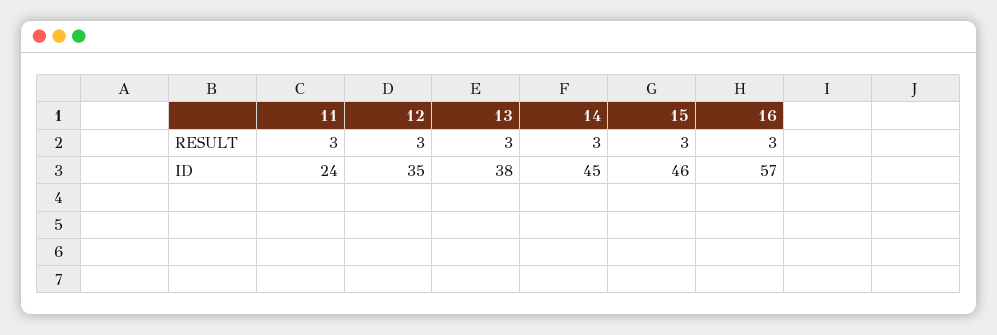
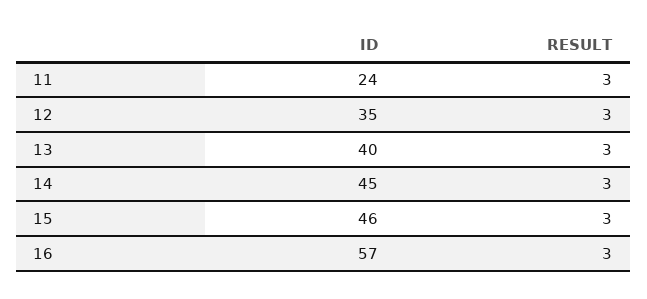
  {
    "11": {
      "RESULT": 3,
      "ID": 24
    },
    "12": {
      "RESULT": 3,
      "ID": 35
    },
    "13": {
      "RESULT": 3,
-     "ID": 38
+     "ID": 40
    },
    "14": {
      "RESULT": 3,
      "ID": 45
    },
    "15": {
      "RESULT": 3,
      "ID": 46
    },
    "16": {
      "RESULT": 3,
      "ID": 57
    }
  }

